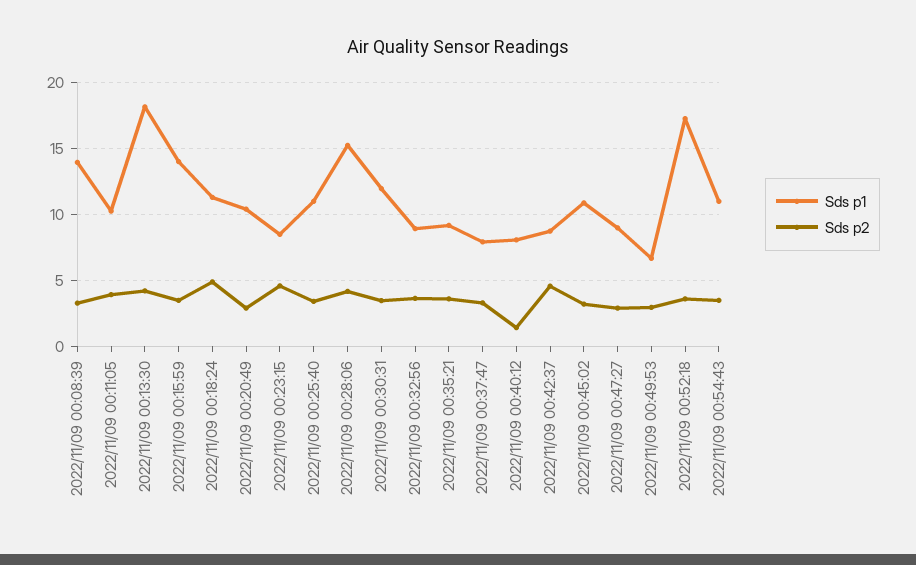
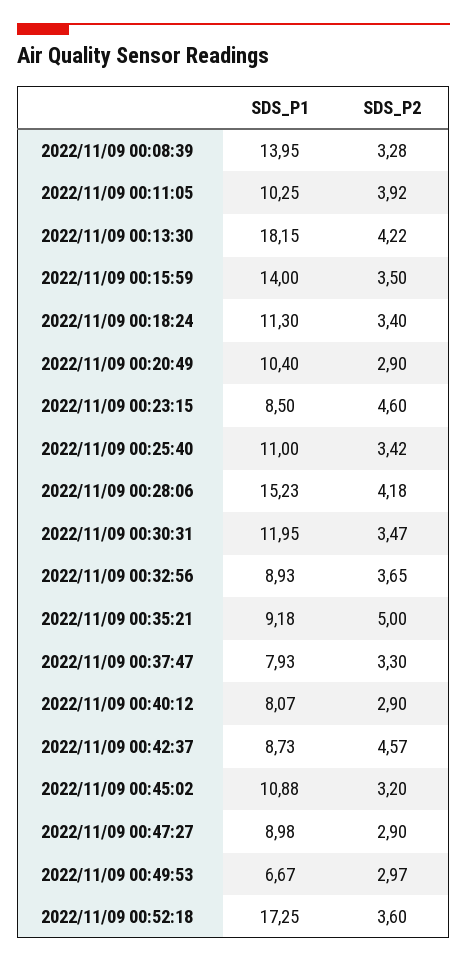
  {
    "Sds p1": {
      "2022/11/09 00:08:39": 13.95,
      "2022/11/09 00:11:05": 10.25,
      "2022/11/09 00:13:30": 18.15,
      "2022/11/09 00:15:59": 14,
      "2022/11/09 00:18:24": 11.3,
      "2022/11/09 00:20:49": 10.4,
      "2022/11/09 00:23:15": 8.5,
      "2022/11/09 00:25:40": 11,
      "2022/11/09 00:28:06": 15.23,
      "2022/11/09 00:30:31": 11.95,
      "2022/11/09 00:32:56": 8.93,
      "2022/11/09 00:35:21": 9.18,
      "2022/11/09 00:37:47": 7.93,
      "2022/11/09 00:40:12": 8.07,
      "2022/11/09 00:42:37": 8.73,
      "2022/11/09 00:45:02": 10.88,
      "2022/11/09 00:47:27": 8.98,
      "2022/11/09 00:49:53": 6.67,
-     "2022/11/09 00:52:18": 17.25,
+     "2022/11/09 00:52:18": 17.25
-     "2022/11/09 00:54:43": 11
    },
    "Sds p2": {
      "2022/11/09 00:08:39": 3.28,
      "2022/11/09 00:11:05": 3.92,
      "2022/11/09 00:13:30": 4.22,
      "2022/11/09 00:15:59": 3.5,
-     "2022/11/09 00:18:24": 5,
+     "2022/11/09 00:18:24": 3.4,
      "2022/11/09 00:20:49": 2.9,
      "2022/11/09 00:23:15": 4.6,
      "2022/11/09 00:25:40": 3.42,
      "2022/11/09 00:28:06": 4.18,
      "2022/11/09 00:30:31": 3.47,
      "2022/11/09 00:32:56": 3.65,
-     "2022/11/09 00:35:21": 3.5,
+     "2022/11/09 00:35:21": 5,
      "2022/11/09 00:37:47": 3.3,
-     "2022/11/09 00:40:12": 1.5,
+     "2022/11/09 00:40:12": 2.9,
      "2022/11/09 00:42:37": 4.57,
      "2022/11/09 00:45:02": 3.2,
      "2022/11/09 00:47:27": 2.9,
      "2022/11/09 00:49:53": 2.97,
-     "2022/11/09 00:52:18": 3.6,
+     "2022/11/09 00:52:18": 3.6
-     "2022/11/09 00:54:43": 3.5
    }
  }

